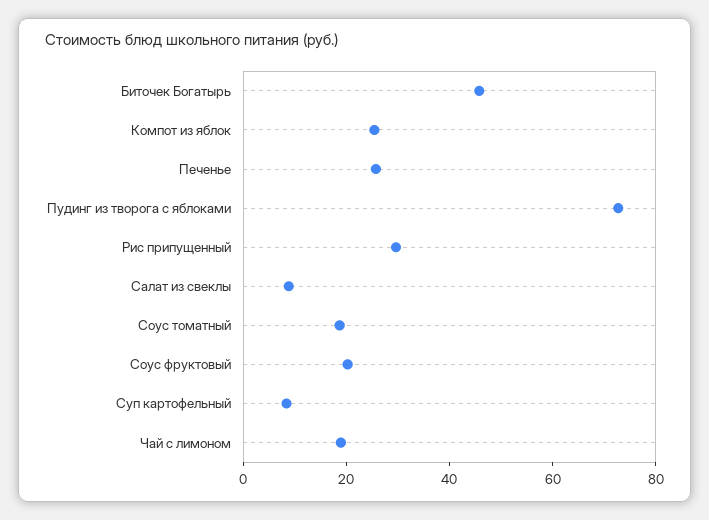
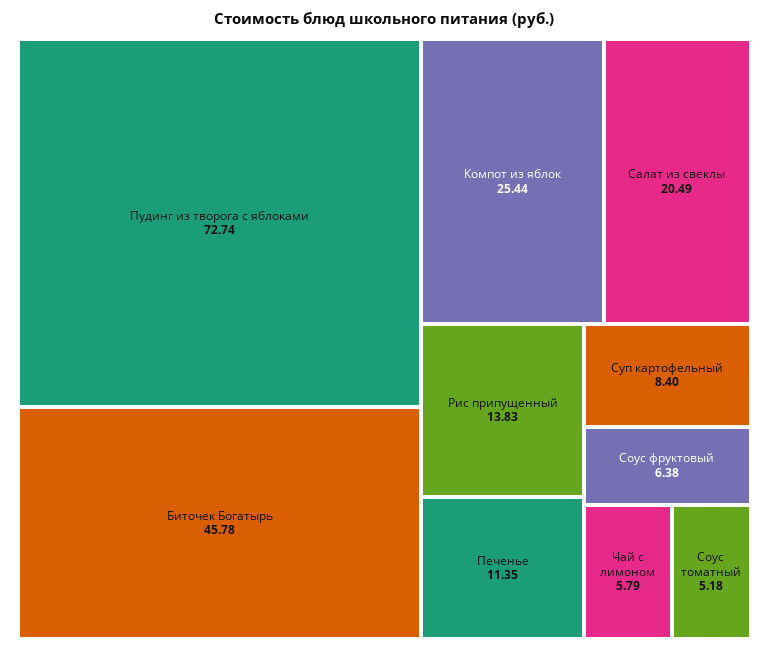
  {
    "Биточек Богатырь": 45.78,
    "Компот из яблок": 25.44,
-   "Печенье": 25,
+   "Печенье": 11.35,
    "Пудинг из творога с яблоками": 72.74,
-   "Рис припущенный": 30,
+   "Рис припущенный": 13.83,
-   "Салат из свеклы": 10,
+   "Салат из свеклы": 20.49,
-   "Соус томатный": 20,
+   "Соус томатный": 5.18,
-   "Соус фруктовый": 20,
+   "Соус фруктовый": 6.38,
    "Суп картофельный": 8.4,
-   "Чай с лимоном": 20
+   "Чай с лимоном": 5.79
  }

